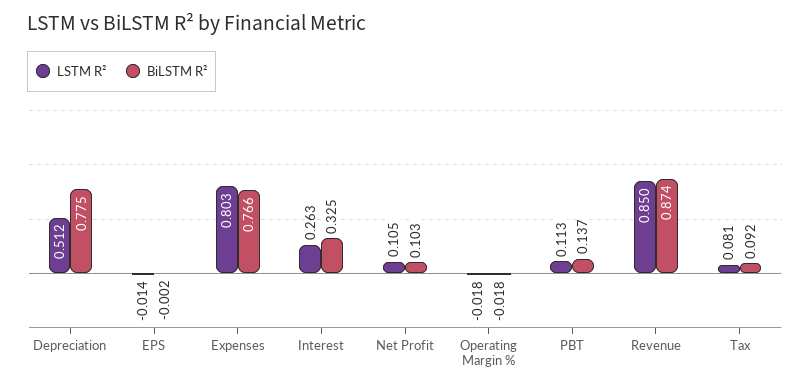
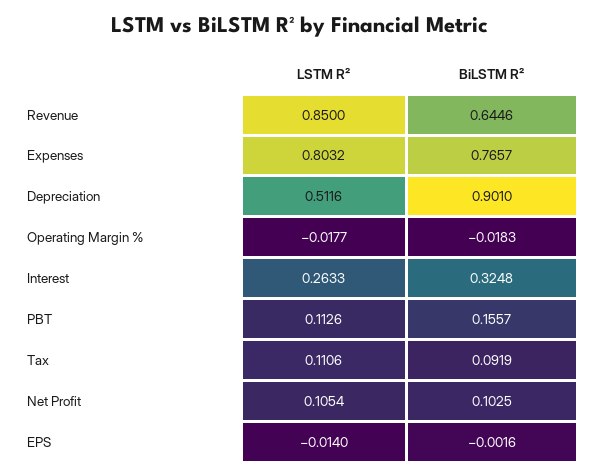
  {
    "LSTM R²": {
      "Depreciation": 0.5116,
      "EPS": -0.014,
      "Expenses": 0.8032,
      "Interest": 0.2633,
      "Net Profit": 0.1054,
      "Operating Margin %": -0.0177,
      "PBT": 0.1126,
      "Revenue": 0.85,
-     "Tax": 0.081
+     "Tax": 0.1106
    },
    "BiLSTM R²": {
-     "Depreciation": 0.775,
+     "Depreciation": 0.901,
      "EPS": -0.0016,
      "Expenses": 0.7657,
      "Interest": 0.3248,
      "Net Profit": 0.1025,
      "Operating Margin %": -0.0183,
-     "PBT": 0.137,
+     "PBT": 0.1557,
-     "Revenue": 0.874,
+     "Revenue": 0.6446,
      "Tax": 0.0919
    }
  }

